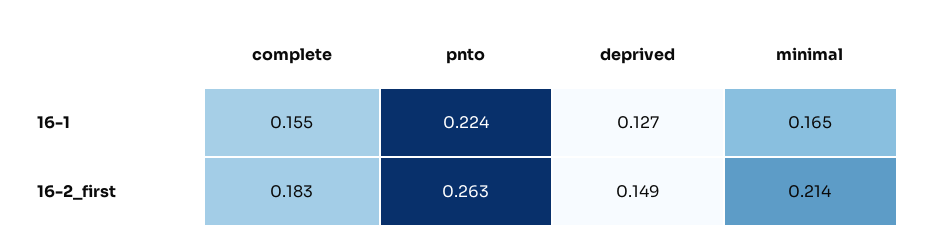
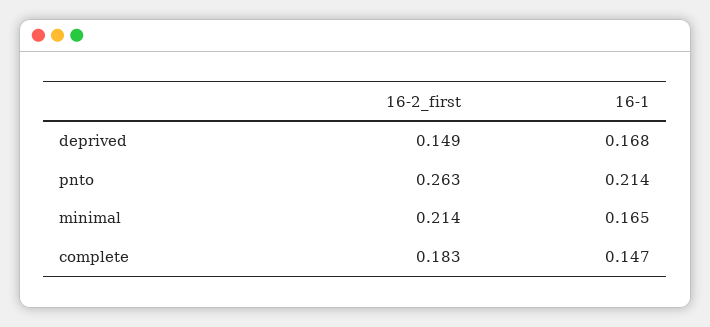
  {
    "complete": {
-     "16-1": 0.155,
+     "16-1": 0.147,
      "16-2_first": 0.183
    },
    "pnto": {
-     "16-1": 0.224,
+     "16-1": 0.214,
      "16-2_first": 0.263
    },
    "deprived": {
-     "16-1": 0.127,
+     "16-1": 0.168,
      "16-2_first": 0.149
    },
    "minimal": {
      "16-1": 0.165,
      "16-2_first": 0.214
    }
  }

